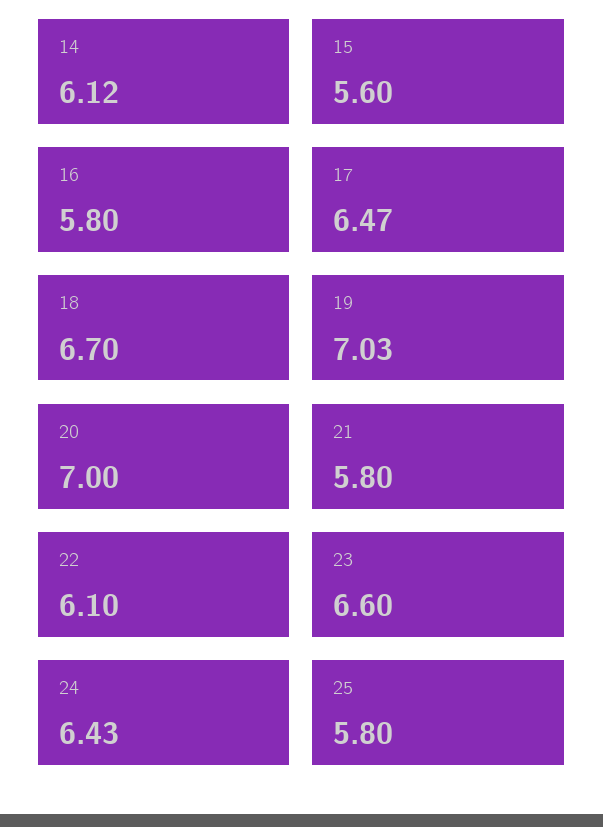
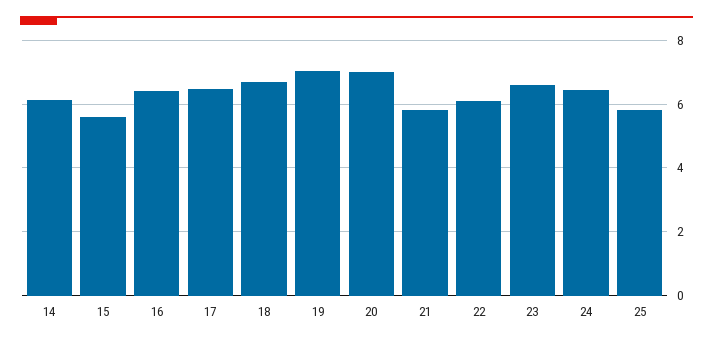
  {
    "14": 6.12,
    "15": 5.6,
-   "16": 5.8,
+   "16": 6.4,
    "17": 6.47,
    "18": 6.7,
    "19": 7.03,
    "20": 7,
    "21": 5.8,
    "22": 6.1,
    "23": 6.6,
    "24": 6.43,
    "25": 5.8
  }

